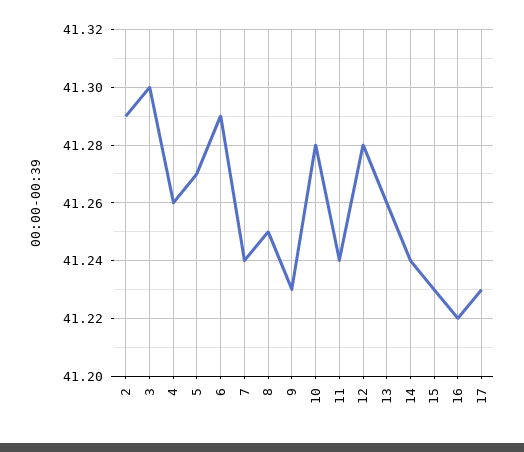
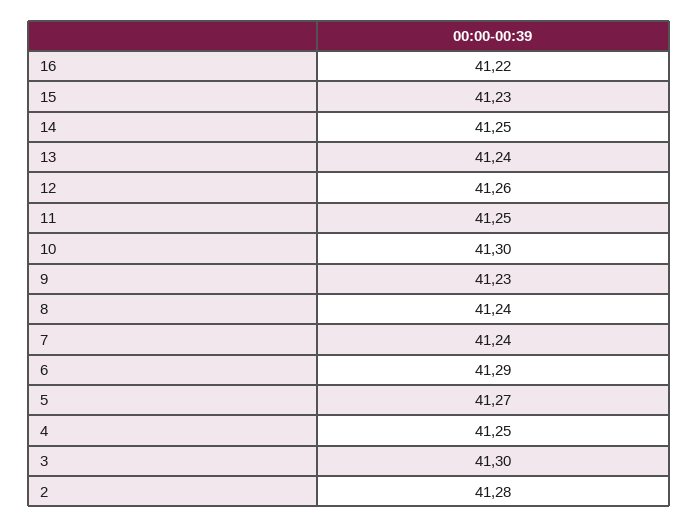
  {
-   "2": 41.29,
+   "2": 41.28,
    "3": 41.3,
-   "4": 41.26,
+   "4": 41.25,
    "5": 41.27,
    "6": 41.29,
    "7": 41.24,
-   "8": 41.25,
+   "8": 41.24,
    "9": 41.23,
-   "10": 41.28,
+   "10": 41.3,
-   "11": 41.24,
+   "11": 41.25,
-   "12": 41.28,
+   "12": 41.26,
-   "13": 41.26,
+   "13": 41.24,
-   "14": 41.24,
+   "14": 41.25,
    "15": 41.23,
-   "16": 41.22,
+   "16": 41.22
-   "17": 41.23
  }

